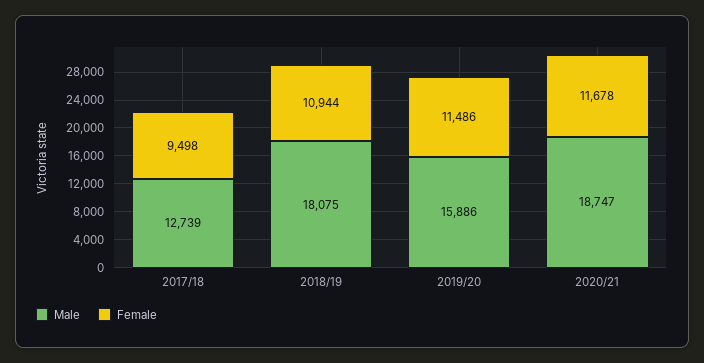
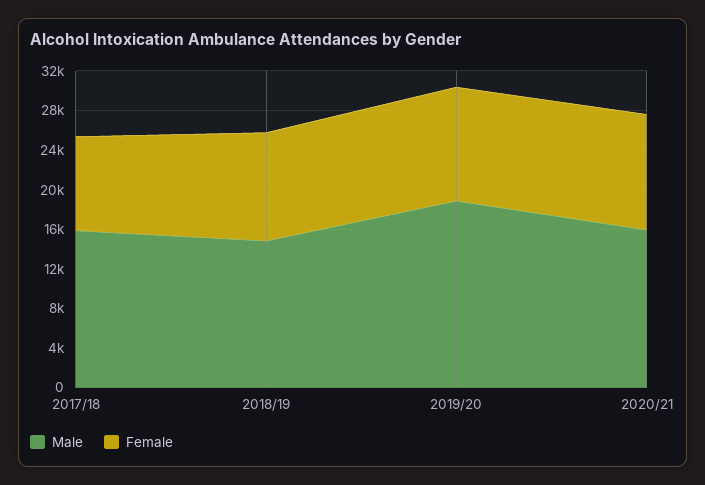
  {
    "Male": {
-     "2017/18": 12739,
+     "2017/18": 16000,
-     "2018/19": 18075,
+     "2018/19": 15000,
-     "2019/20": 15886,
+     "2019/20": 19000,
-     "2020/21": 18747
+     "2020/21": 16000
    },
    "Female": {
      "2017/18": 9498,
      "2018/19": 10944,
      "2019/20": 11486,
      "2020/21": 11678
    }
  }

